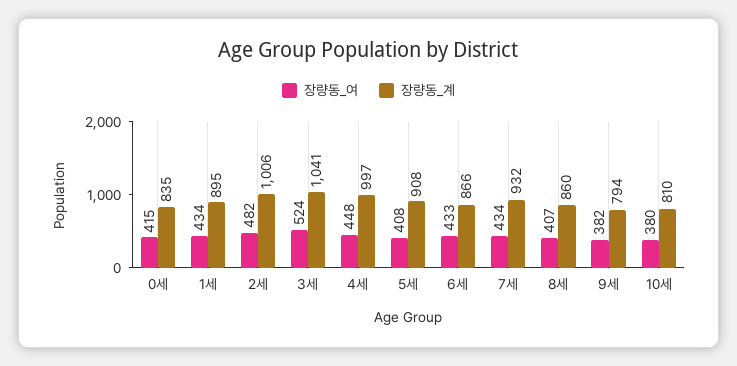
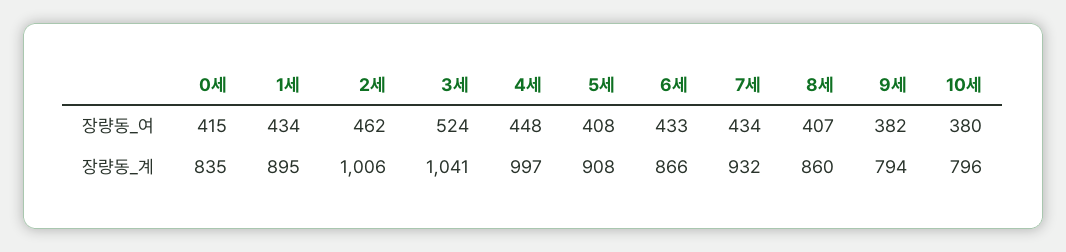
  {
    "장량동_여": {
      "0세": 415,
      "1세": 434,
-     "2세": 482,
+     "2세": 462,
      "3세": 524,
      "4세": 448,
      "5세": 408,
      "6세": 433,
      "7세": 434,
      "8세": 407,
      "9세": 382,
      "10세": 380
    },
    "장량동_계": {
      "0세": 835,
      "1세": 895,
      "2세": 1006,
      "3세": 1041,
      "4세": 997,
      "5세": 908,
      "6세": 866,
      "7세": 932,
      "8세": 860,
      "9세": 794,
-     "10세": 810
+     "10세": 796
    }
  }

